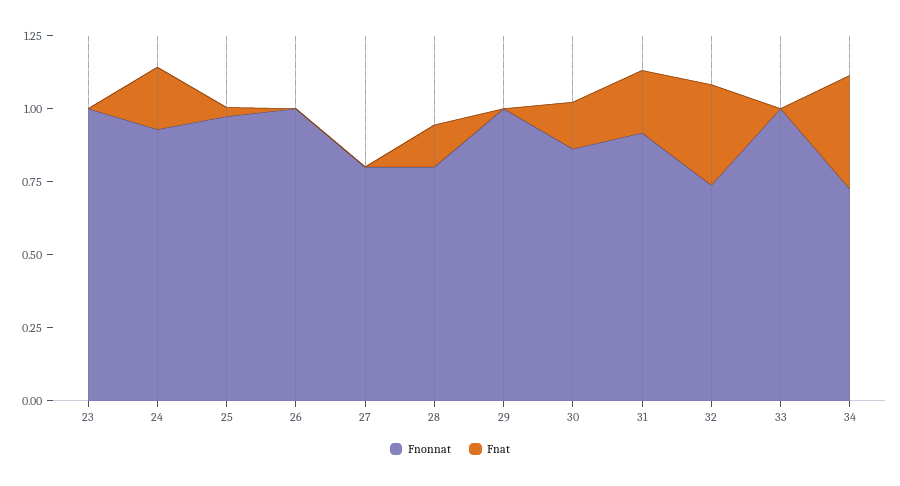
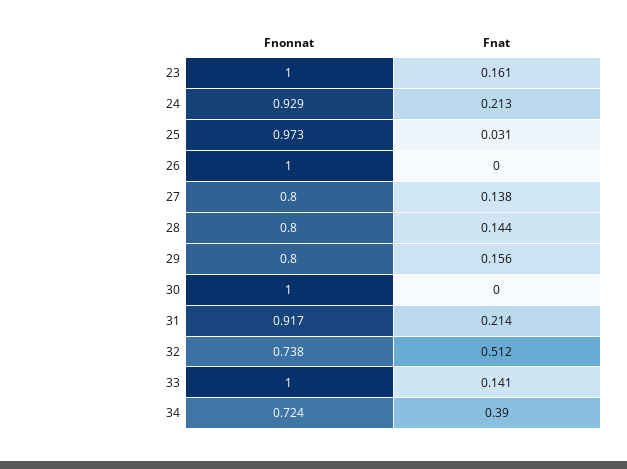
  {
    "Fnonnat": {
      "23": 1,
      "24": 0.929,
      "25": 0.973,
      "26": 1,
      "27": 0.8,
      "28": 0.8,
-     "29": 1,
+     "29": 0.8,
-     "30": 0.85,
+     "30": 1,
      "31": 0.917,
      "32": 0.738,
      "33": 1,
      "34": 0.724
    },
    "Fnat": {
-     "23": 0,
+     "23": 0.161,
      "24": 0.213,
      "25": 0.031,
      "26": 0,
-     "27": 0,
+     "27": 0.138,
      "28": 0.144,
-     "29": 0,
+     "29": 0.156,
-     "30": 0.15,
+     "30": 0,
      "31": 0.214,
-     "32": 0.35,
+     "32": 0.512,
-     "33": 0,
+     "33": 0.141,
      "34": 0.39
    }
  }

